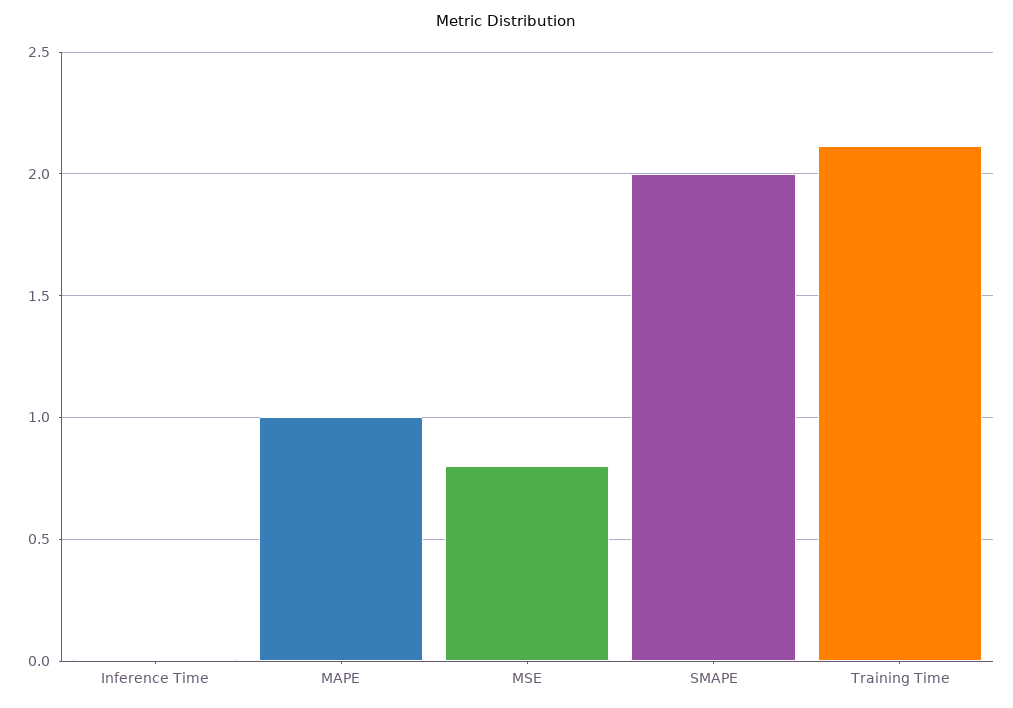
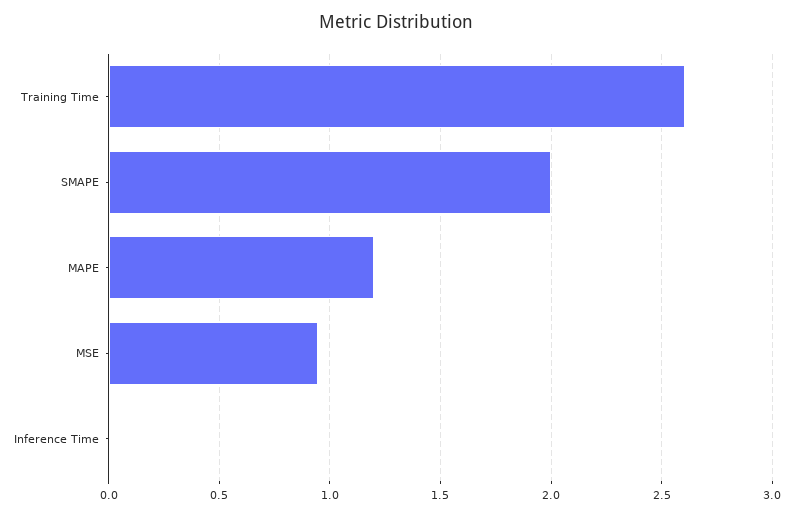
  {
    "Inference Time": 0,
-   "MAPE": 1,
+   "MAPE": 1.2,
-   "MSE": 0.8,
+   "MSE": 0.95,
    "SMAPE": 2,
-   "Training Time": 2.1
+   "Training Time": 2.6
  }

